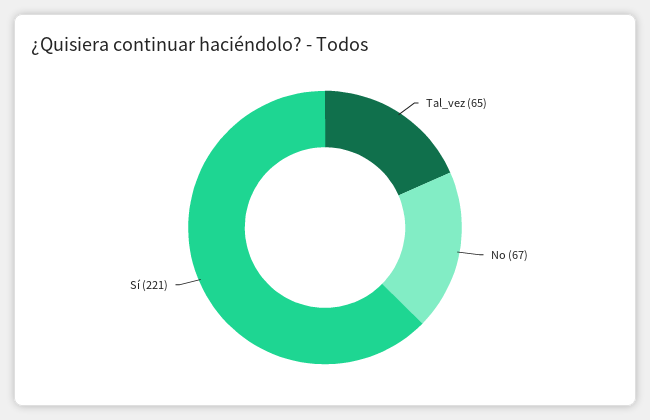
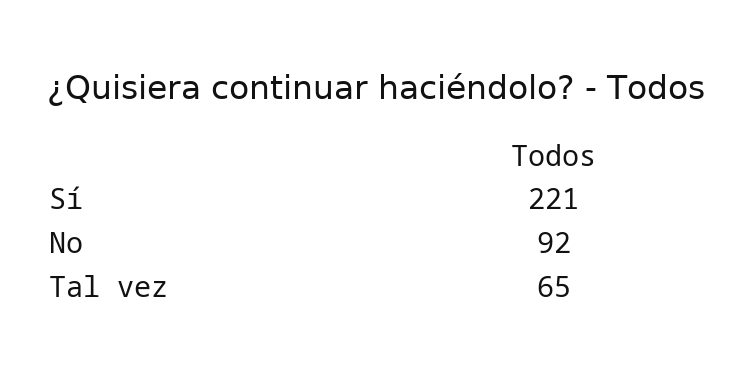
  {
    "Tal_vez": 65,
-   "No": 67,
+   "No": 92,
    "Sí": 221
  }

